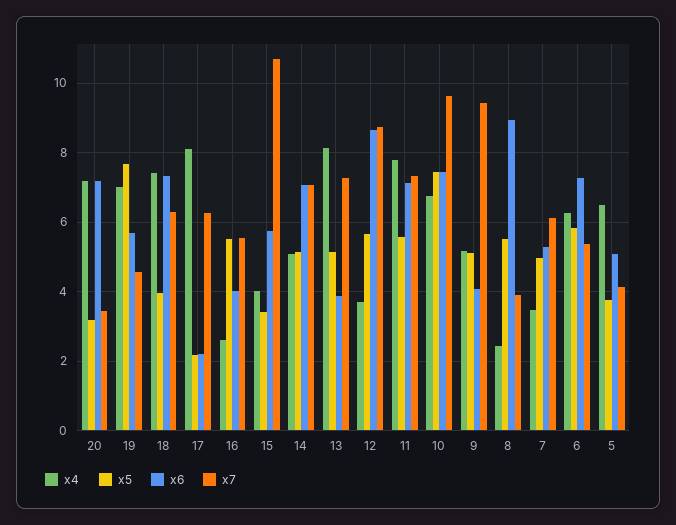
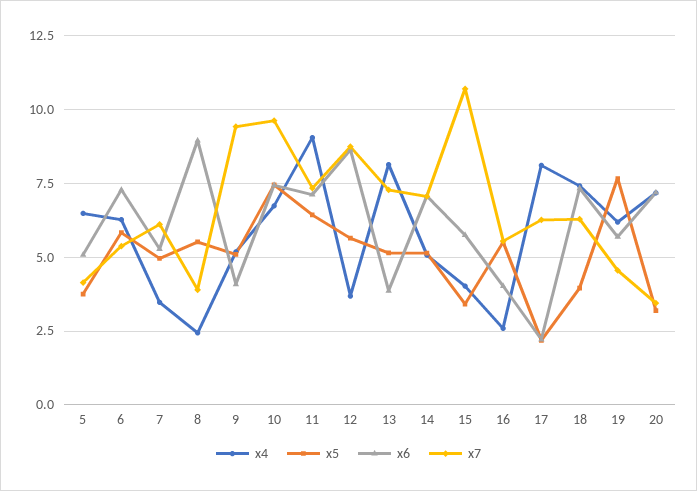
  {
    "x4": {
      "20": 7.2,
-     "19": 7,
+     "19": 6.25,
      "18": 7.4,
      "17": 8.2,
      "16": 2.6,
      "15": 4,
      "14": 5,
      "13": 8.2,
      "12": 3.6,
-     "11": 7.8,
+     "11": 9,
      "10": 6.8,
      "9": 5.2,
      "8": 2.4,
      "7": 3.4,
      "6": 6.2,
      "5": 6.4
    },
    "x5": {
      "20": 3.2,
      "19": 7.6,
      "18": 4,
      "17": 2.2,
      "16": 5.6,
      "15": 3.4,
      "14": 5.2,
      "13": 5.2,
      "12": 5.6,
-     "11": 5.6,
+     "11": 6.5,
      "10": 7.4,
      "9": 5,
      "8": 5.6,
      "7": 5,
      "6": 5.8,
      "5": 3.8
    },
    "x6": {
      "20": 7.2,
      "19": 5.6,
      "18": 7.4,
      "17": 2.2,
      "16": 4,
      "15": 5.8,
      "14": 7,
      "13": 3.8,
      "12": 8.6,
      "11": 7.2,
      "10": 7.4,
      "9": 4,
      "8": 9,
      "7": 5.2,
      "6": 7.2,
      "5": 5
    },
    "x7": {
      "20": 3.4,
      "19": 4.6,
      "18": 6.2,
      "17": 6.2,
      "16": 5.6,
      "15": 10.8,
      "14": 7,
      "13": 7.2,
      "12": 8.8,
      "11": 7.4,
      "10": 9.6,
      "9": 9.4,
      "8": 4,
      "7": 6.2,
      "6": 5.4,
      "5": 4.2
    }
  }

